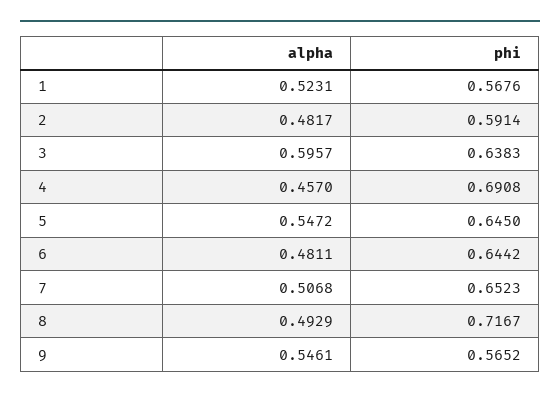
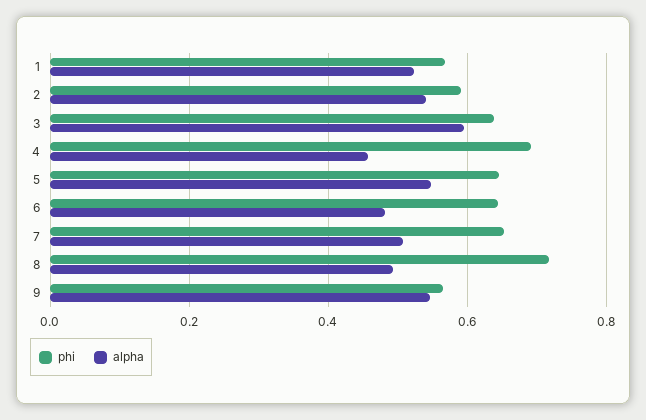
  {
    "alpha": {
      "1": 0.5231,
-     "2": 0.4817,
+     "2": 0.54,
      "3": 0.5957,
      "4": 0.457,
      "5": 0.5472,
      "6": 0.4811,
      "7": 0.5068,
      "8": 0.4929,
      "9": 0.5461
    },
    "phi": {
      "1": 0.5676,
      "2": 0.5914,
      "3": 0.6383,
      "4": 0.6908,
      "5": 0.645,
      "6": 0.6442,
      "7": 0.6523,
      "8": 0.7167,
      "9": 0.5652
    }
  }

